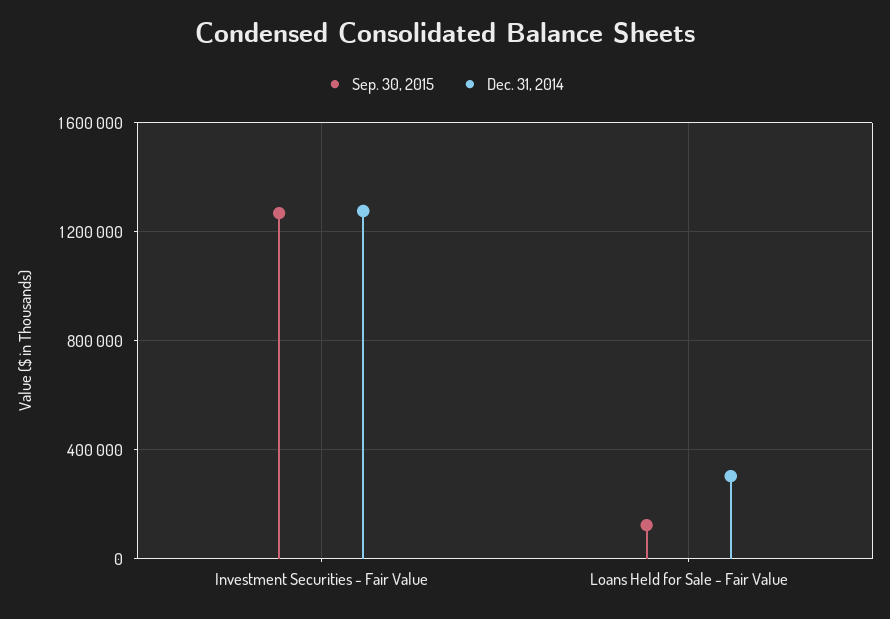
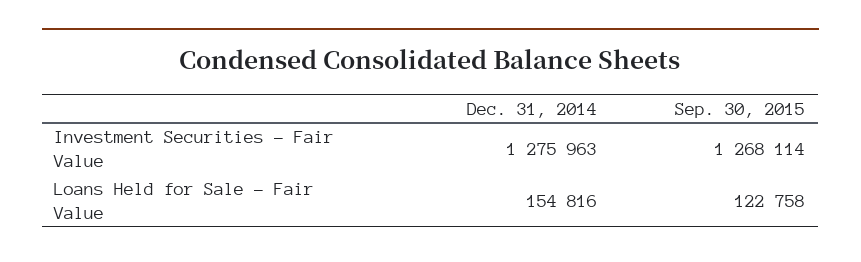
  {
    "Sep. 30, 2015": {
      "Investment Securities - Fair Value": 1268114,
      "Loans Held for Sale - Fair Value": 122758
    },
    "Dec. 31, 2014": {
      "Investment Securities - Fair Value": 1275963,
-     "Loans Held for Sale - Fair Value": 300000
+     "Loans Held for Sale - Fair Value": 154816
    }
  }

